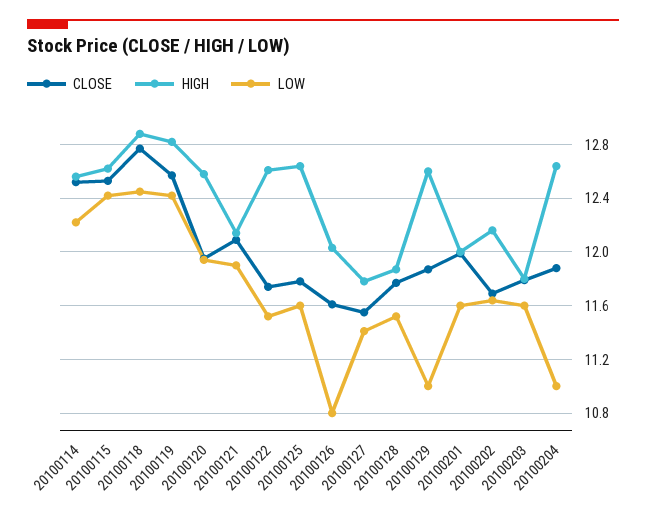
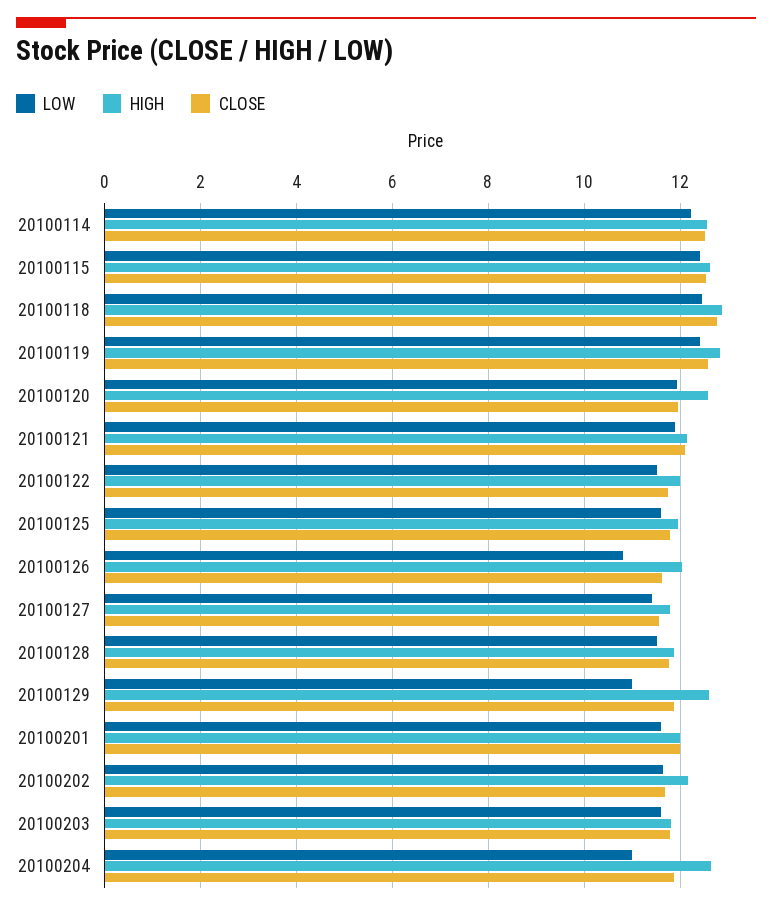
  {
    "CLOSE": {
      "20100114": 12.5,
      "20100115": 12.55,
      "20100118": 12.75,
      "20100119": 12.55,
      "20100120": 11.95,
      "20100121": 12.1,
      "20100122": 11.75,
      "20100125": 11.8,
      "20100126": 11.6,
      "20100127": 11.55,
      "20100128": 11.75,
      "20100129": 11.85,
      "20100201": 12,
      "20100202": 11.7,
      "20100203": 11.8,
      "20100204": 11.9
    },
    "HIGH": {
      "20100114": 12.55,
      "20100115": 12.6,
      "20100118": 12.9,
      "20100119": 12.8,
      "20100120": 12.6,
      "20100121": 12.15,
-     "20100122": 12.6,
+     "20100122": 12,
-     "20100125": 12.65,
+     "20100125": 12,
      "20100126": 12.05,
      "20100127": 11.8,
      "20100128": 11.85,
      "20100129": 12.6,
      "20100201": 12,
      "20100202": 12.15,
      "20100203": 11.8,
      "20100204": 12.65
    },
    "LOW": {
      "20100114": 12.2,
      "20100115": 12.4,
      "20100118": 12.45,
      "20100119": 12.4,
      "20100120": 11.95,
      "20100121": 11.9,
      "20100122": 11.5,
      "20100125": 11.6,
      "20100126": 10.8,
      "20100127": 11.4,
      "20100128": 11.5,
      "20100129": 11,
      "20100201": 11.6,
      "20100202": 11.65,
      "20100203": 11.6,
      "20100204": 11
    }
  }

